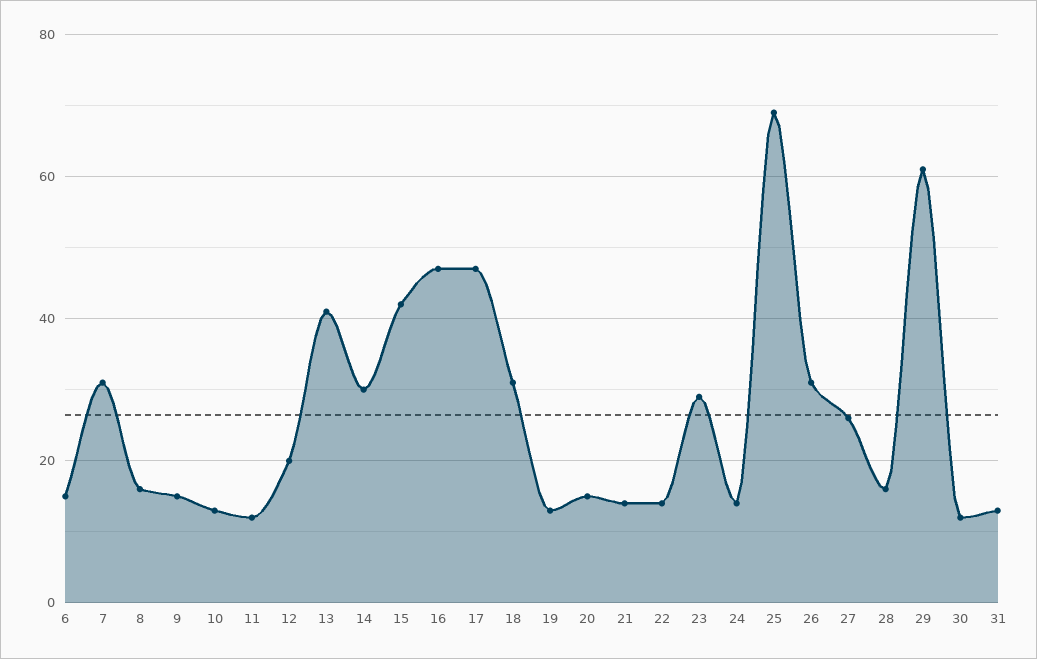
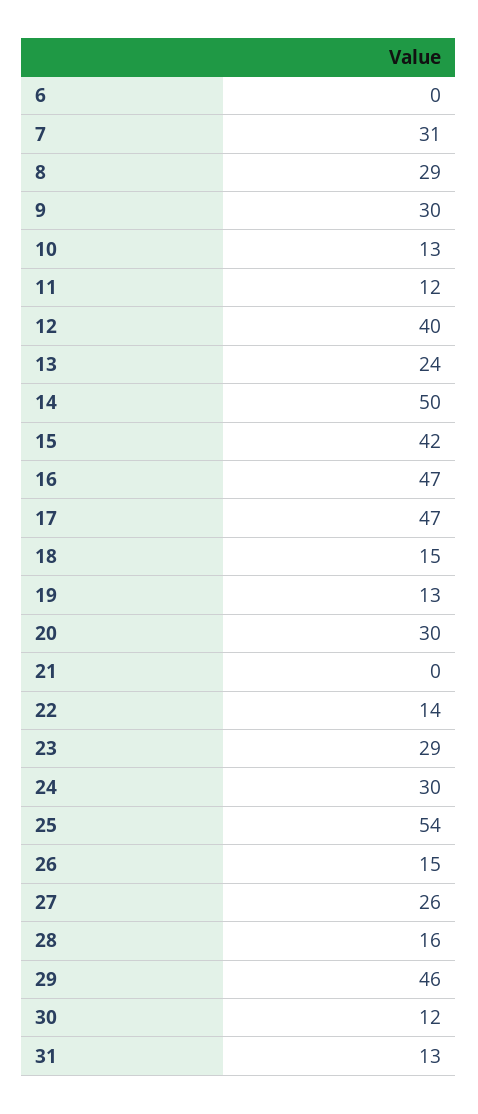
  {
-   "6": 15,
+   "6": 0,
    "7": 31,
-   "8": 15,
+   "8": 29,
-   "9": 15,
+   "9": 30,
    "10": 13,
    "11": 12,
-   "12": 20,
+   "12": 40,
-   "13": 40,
+   "13": 24,
-   "14": 30,
+   "14": 50,
    "15": 42,
    "16": 47,
    "17": 47,
-   "18": 30,
+   "18": 15,
    "19": 13,
-   "20": 15,
+   "20": 30,
-   "21": 15,
+   "21": 0,
    "22": 14,
    "23": 29,
-   "24": 15,
+   "24": 30,
-   "25": 70,
+   "25": 54,
-   "26": 30,
+   "26": 15,
    "27": 26,
    "28": 16,
-   "29": 60,
+   "29": 46,
    "30": 12,
    "31": 13
  }

